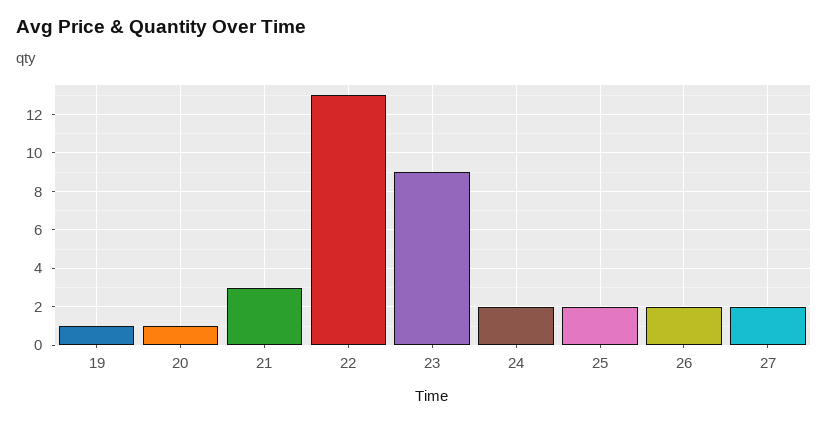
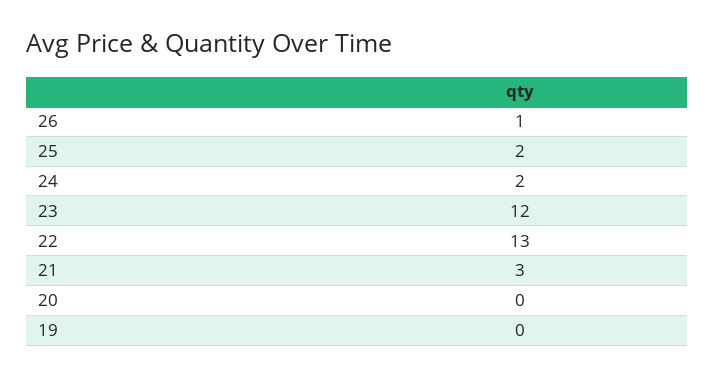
  {
-   "19": 1,
+   "19": 0,
-   "20": 1,
+   "20": 0,
    "21": 3,
    "22": 13,
-   "23": 9,
+   "23": 12,
    "24": 2,
    "25": 2,
-   "26": 2,
+   "26": 1
-   "27": 2
  }

